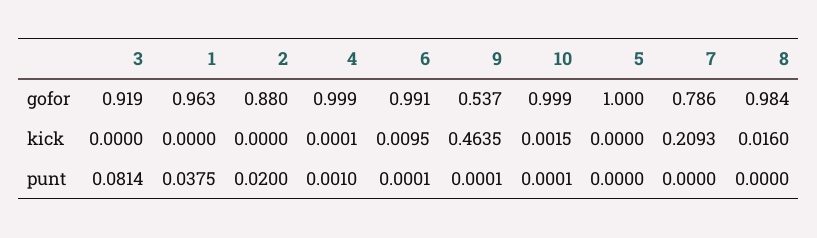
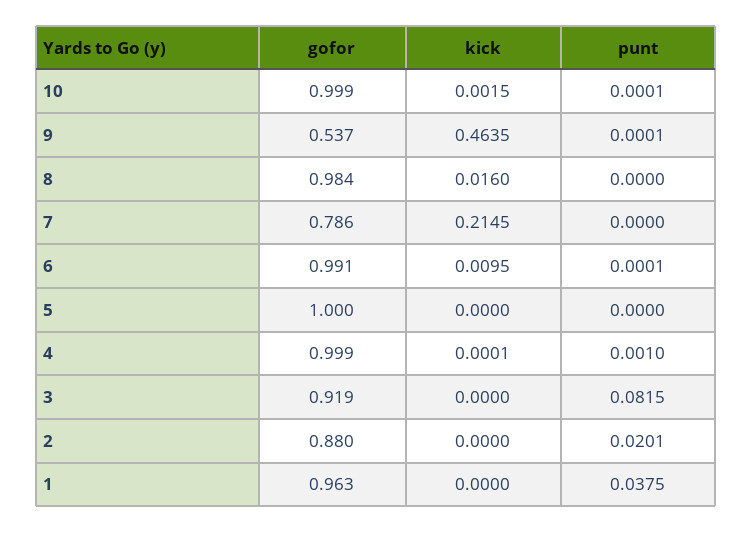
  {
    "3": {
      "gofor": 0.919,
      "kick": 0,
-     "punt": 0.0814
+     "punt": 0.0815
    },
    "1": {
      "gofor": 0.963,
      "kick": 0,
      "punt": 0.0375
    },
    "2": {
      "gofor": 0.88,
      "kick": 0,
-     "punt": 0.02
+     "punt": 0.0201
    },
    "4": {
      "gofor": 0.999,
      "kick": 0.0001,
      "punt": 0.001
    },
    "6": {
      "gofor": 0.991,
      "kick": 0.0095,
      "punt": 0.0001
    },
    "9": {
      "gofor": 0.537,
      "kick": 0.4635,
      "punt": 0.0001
    },
    "10": {
      "gofor": 0.999,
      "kick": 0.0015,
      "punt": 0.0001
    },
    "5": {
      "gofor": 1,
      "kick": 0,
      "punt": 0
    },
    "7": {
      "gofor": 0.786,
-     "kick": 0.2093,
+     "kick": 0.2145,
      "punt": 0
    },
    "8": {
      "gofor": 0.984,
      "kick": 0.016,
      "punt": 0
    }
  }

